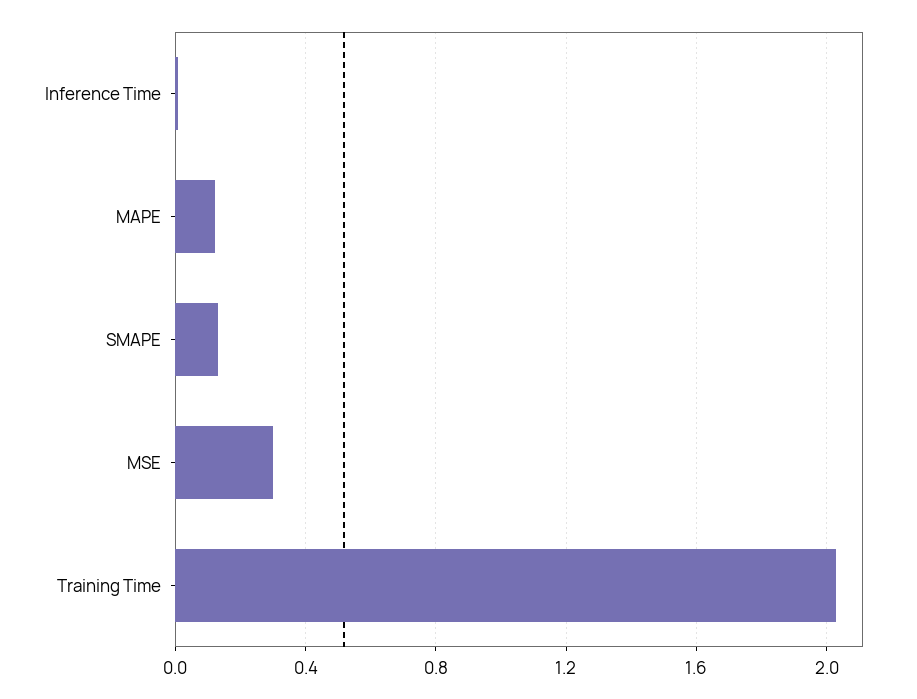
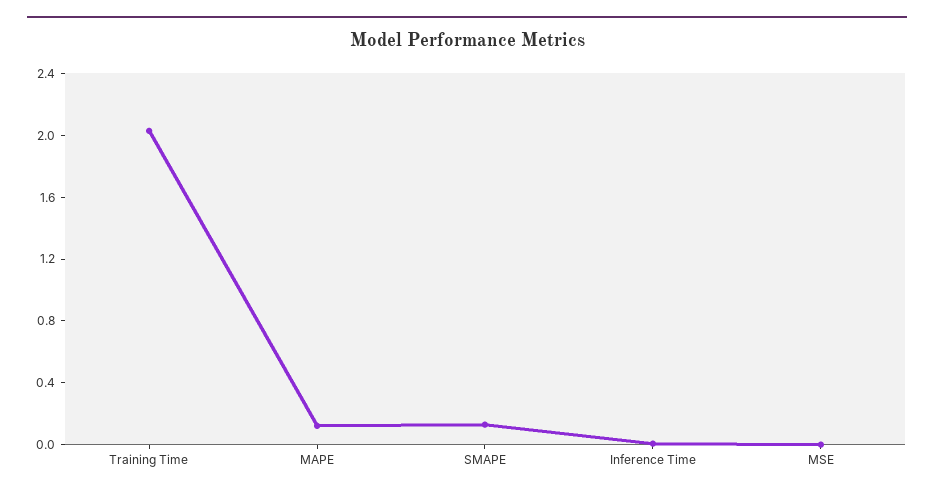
  {
    "Inference Time": 0,
    "MAPE": 0.1,
    "SMAPE": 0.15,
-   "MSE": 0.3,
+   "MSE": 0,
    "Training Time": 2.05
  }

